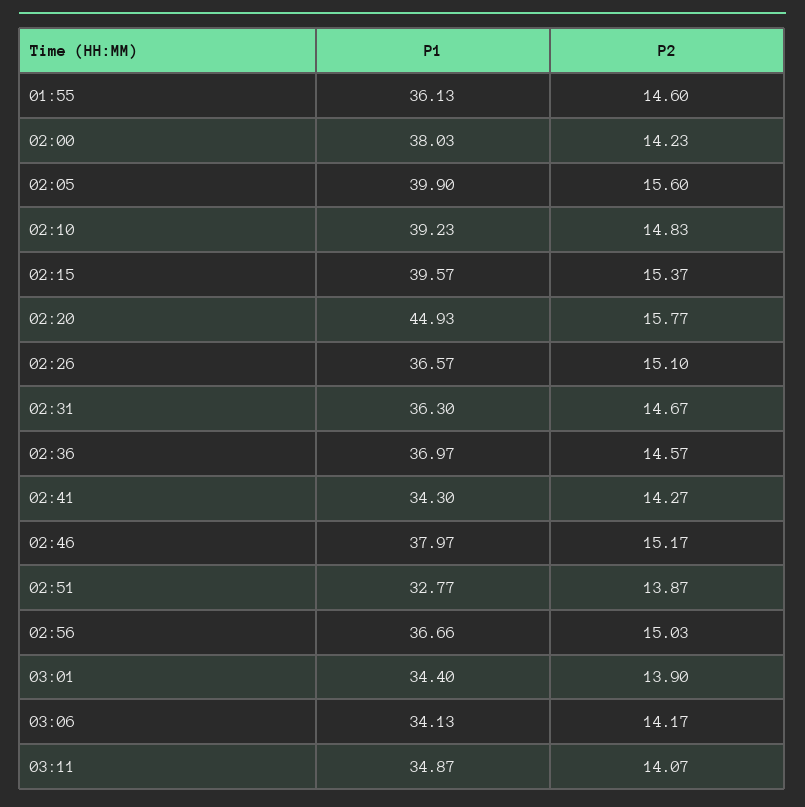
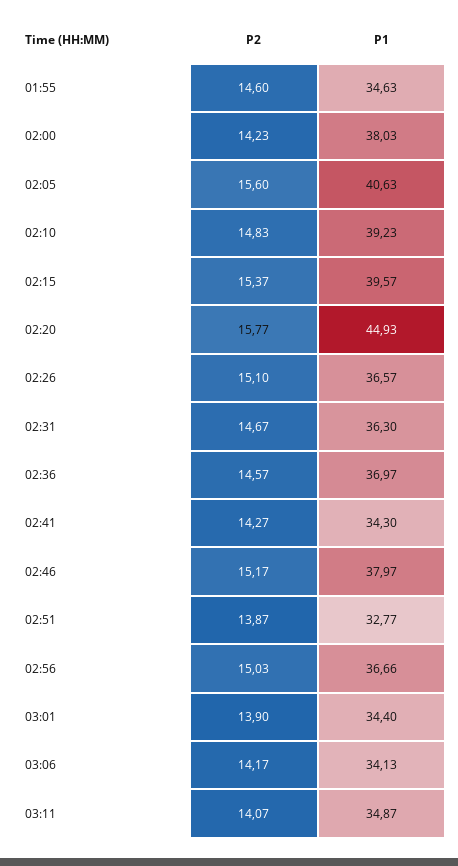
  {
    "P1": {
-     "01:55": 36.13,
+     "01:55": 34.63,
      "02:00": 38.03,
-     "02:05": 39.9,
+     "02:05": 40.63,
      "02:10": 39.23,
      "02:15": 39.57,
      "02:20": 44.93,
      "02:26": 36.57,
      "02:31": 36.3,
      "02:36": 36.97,
      "02:41": 34.3,
      "02:46": 37.97,
      "02:51": 32.77,
      "02:56": 36.66,
      "03:01": 34.4,
      "03:06": 34.13,
      "03:11": 34.87
    },
    "P2": {
      "01:55": 14.6,
      "02:00": 14.23,
      "02:05": 15.6,
      "02:10": 14.83,
      "02:15": 15.37,
      "02:20": 15.77,
      "02:26": 15.1,
      "02:31": 14.67,
      "02:36": 14.57,
      "02:41": 14.27,
      "02:46": 15.17,
      "02:51": 13.87,
      "02:56": 15.03,
      "03:01": 13.9,
      "03:06": 14.17,
      "03:11": 14.07
    }
  }

